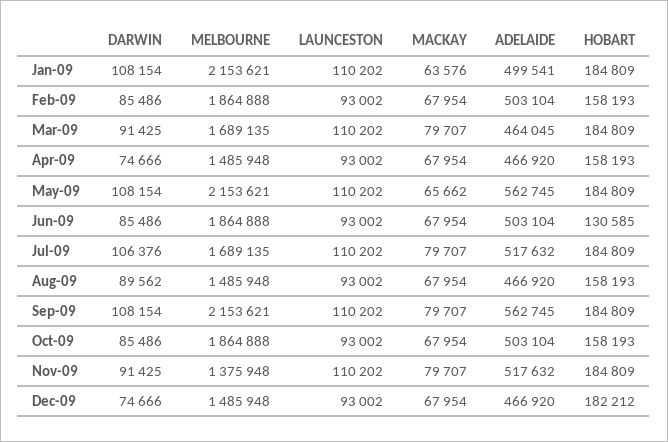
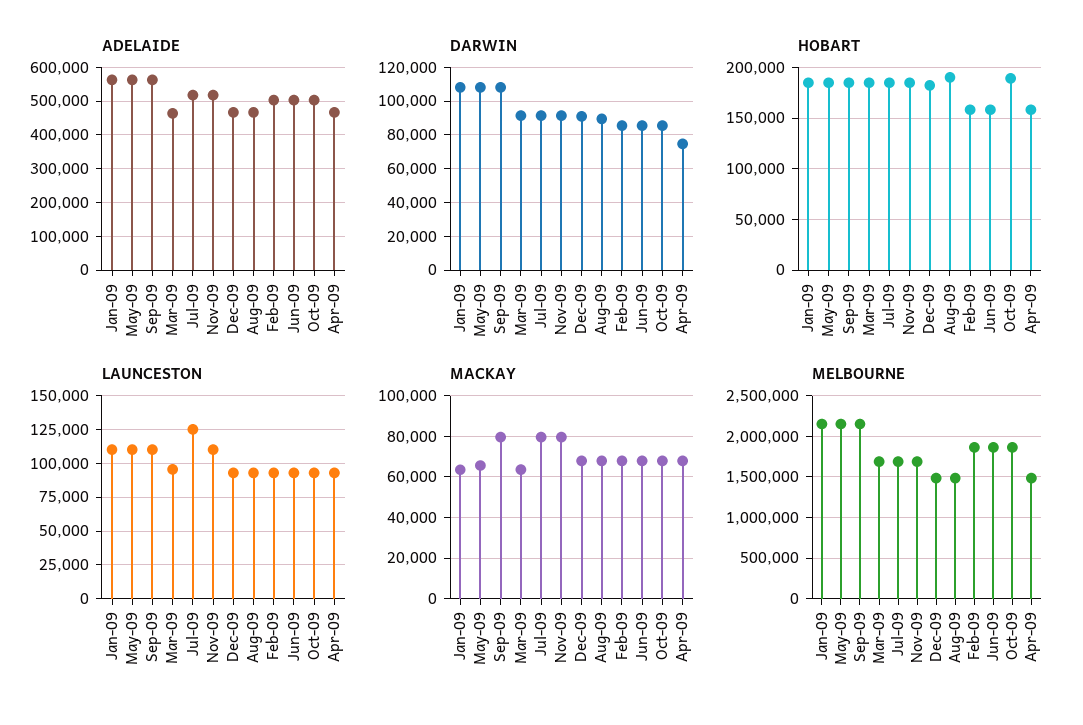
  {
    "DARWIN": {
      "Jan-09": 108154,
      "Feb-09": 85486,
      "Mar-09": 91425,
      "Apr-09": 74666,
      "May-09": 108154,
      "Jun-09": 85486,
-     "Jul-09": 106376,
+     "Jul-09": 90000,
      "Aug-09": 89562,
      "Sep-09": 108154,
      "Oct-09": 85486,
      "Nov-09": 91425,
-     "Dec-09": 74666
+     "Dec-09": 90000
    },
    "MELBOURNE": {
      "Jan-09": 2153621,
      "Feb-09": 1864888,
      "Mar-09": 1689135,
      "Apr-09": 1485948,
      "May-09": 2153621,
      "Jun-09": 1864888,
      "Jul-09": 1689135,
      "Aug-09": 1485948,
      "Sep-09": 2153621,
      "Oct-09": 1864888,
-     "Nov-09": 1375948,
+     "Nov-09": 1700000,
      "Dec-09": 1485948
    },
    "LAUNCESTON": {
      "Jan-09": 110202,
      "Feb-09": 93002,
-     "Mar-09": 110202,
+     "Mar-09": 95000,
      "Apr-09": 93002,
      "May-09": 110202,
      "Jun-09": 93002,
-     "Jul-09": 110202,
+     "Jul-09": 125000,
      "Aug-09": 93002,
      "Sep-09": 110202,
      "Oct-09": 93002,
      "Nov-09": 110202,
      "Dec-09": 93002
    },
    "MACKAY": {
      "Jan-09": 63576,
      "Feb-09": 67954,
-     "Mar-09": 79707,
+     "Mar-09": 65000,
      "Apr-09": 67954,
      "May-09": 65662,
      "Jun-09": 67954,
      "Jul-09": 79707,
      "Aug-09": 67954,
      "Sep-09": 79707,
      "Oct-09": 67954,
      "Nov-09": 79707,
      "Dec-09": 67954
    },
    "ADELAIDE": {
-     "Jan-09": 499541,
+     "Jan-09": 560000,
      "Feb-09": 503104,
      "Mar-09": 464045,
      "Apr-09": 466920,
      "May-09": 562745,
      "Jun-09": 503104,
      "Jul-09": 517632,
      "Aug-09": 466920,
      "Sep-09": 562745,
      "Oct-09": 503104,
      "Nov-09": 517632,
      "Dec-09": 466920
    },
    "HOBART": {
      "Jan-09": 184809,
      "Feb-09": 158193,
      "Mar-09": 184809,
      "Apr-09": 158193,
      "May-09": 184809,
-     "Jun-09": 130585,
+     "Jun-09": 160000,
      "Jul-09": 184809,
-     "Aug-09": 158193,
+     "Aug-09": 190000,
      "Sep-09": 184809,
-     "Oct-09": 158193,
+     "Oct-09": 190000,
      "Nov-09": 184809,
      "Dec-09": 182212
    }
  }

